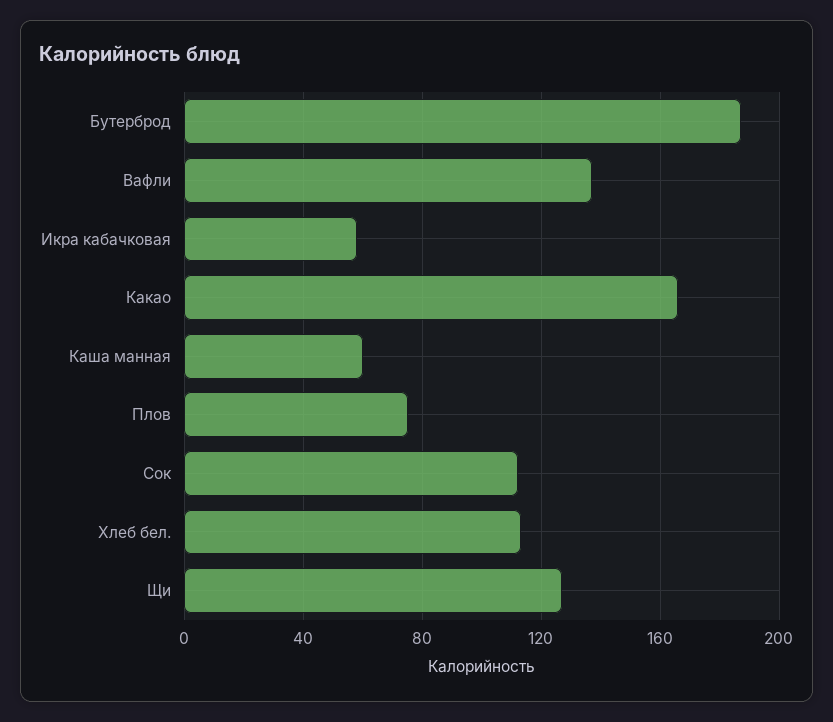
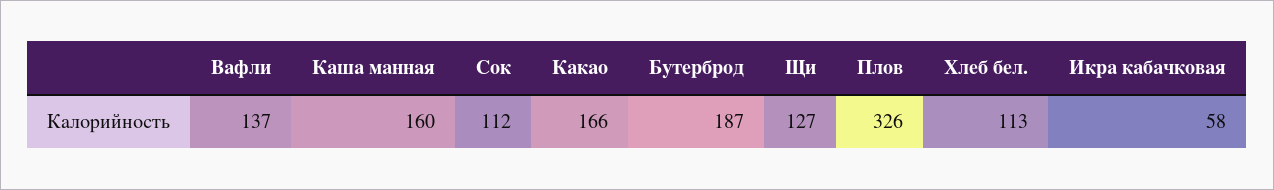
  {
    "Бутерброд": 187,
    "Вафли": 137,
    "Икра кабачковая": 58,
    "Какао": 166,
-   "Каша манная": 60,
+   "Каша манная": 160,
-   "Плов": 75,
+   "Плов": 326,
    "Сок": 112,
    "Хлеб бел.": 113,
    "Щи": 127
  }

